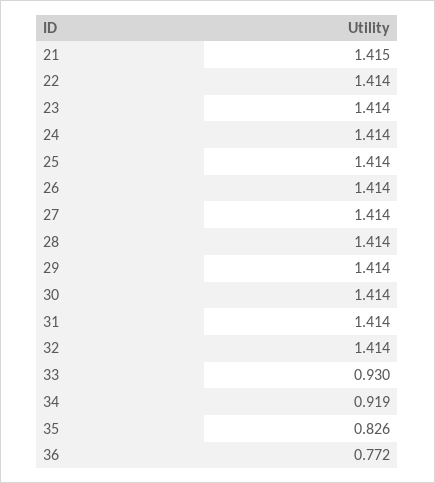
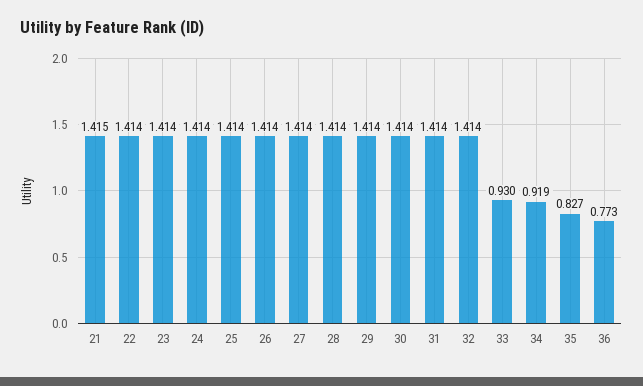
  {
    "21": 1.415,
    "22": 1.414,
    "23": 1.414,
    "24": 1.414,
    "25": 1.414,
    "26": 1.414,
    "27": 1.414,
    "28": 1.414,
    "29": 1.414,
    "30": 1.414,
    "31": 1.414,
    "32": 1.414,
    "33": 0.93,
    "34": 0.919,
-   "35": 0.826,
+   "35": 0.827,
-   "36": 0.772
+   "36": 0.773
  }

